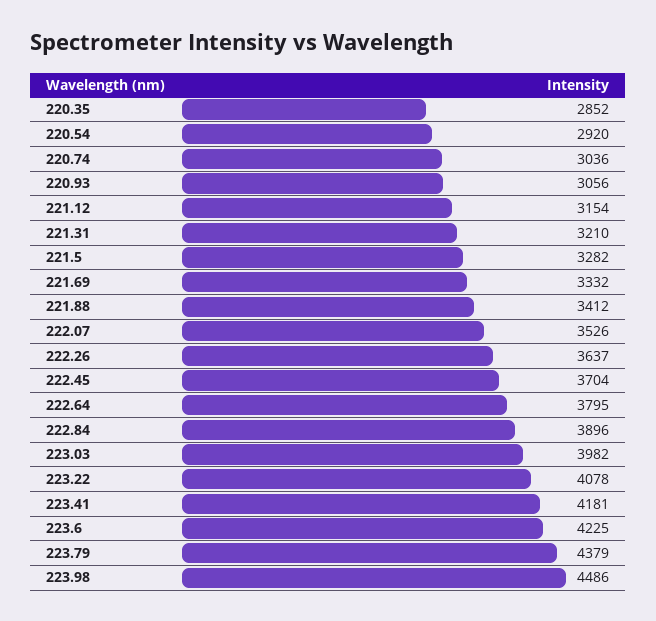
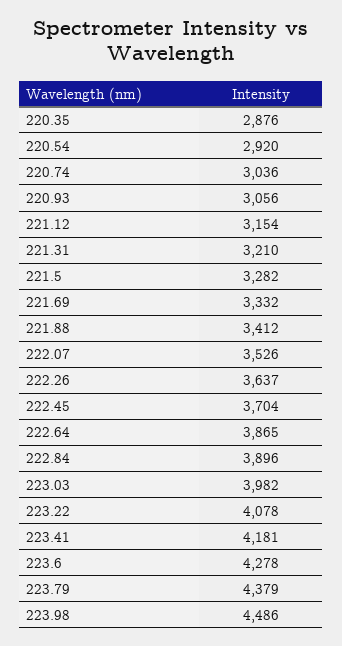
  {
-   "220.35": 2852,
+   "220.35": 2876,
    "220.54": 2920,
    "220.74": 3036,
    "220.93": 3056,
    "221.12": 3154,
    "221.31": 3210,
    "221.5": 3282,
    "221.69": 3332,
    "221.88": 3412,
    "222.07": 3526,
    "222.26": 3637,
    "222.45": 3704,
-   "222.64": 3795,
+   "222.64": 3865,
    "222.84": 3896,
    "223.03": 3982,
    "223.22": 4078,
    "223.41": 4181,
-   "223.6": 4225,
+   "223.6": 4278,
    "223.79": 4379,
    "223.98": 4486
  }

